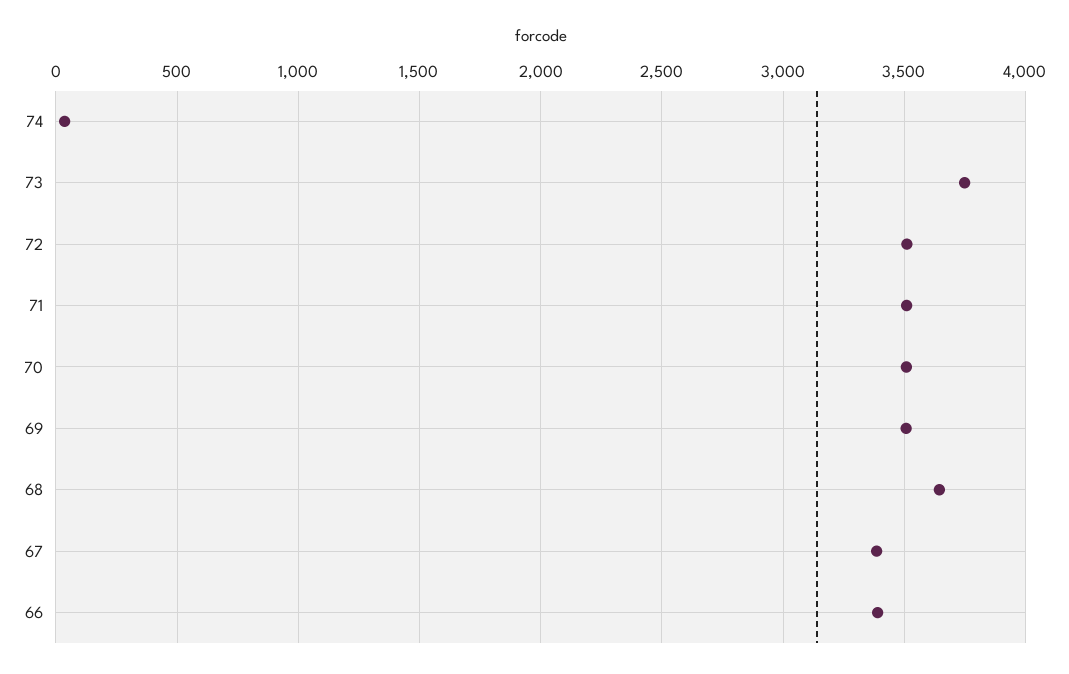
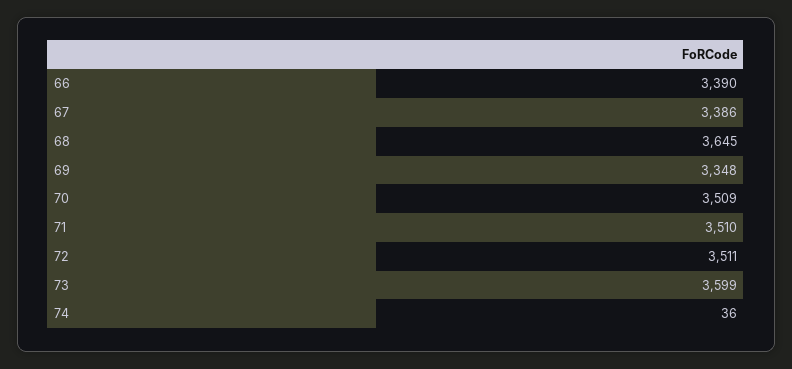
  {
    "74": 36,
-   "73": 3750,
+   "73": 3599,
    "72": 3511,
    "71": 3510,
    "70": 3509,
-   "69": 3500,
+   "69": 3348,
    "68": 3645,
    "67": 3386,
    "66": 3390
  }

